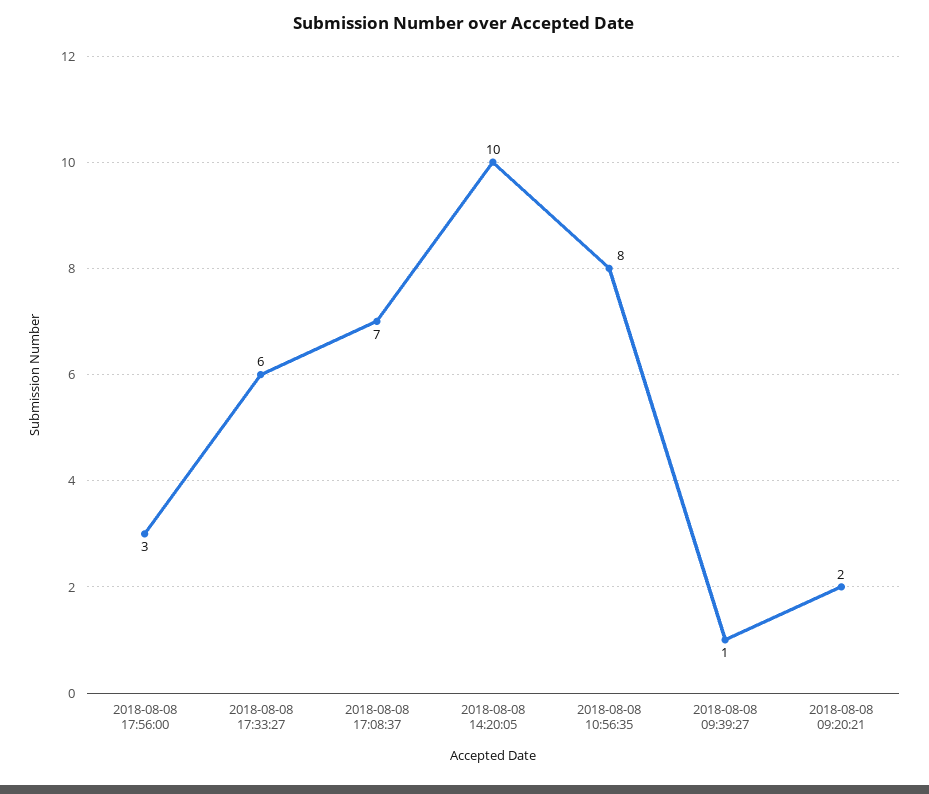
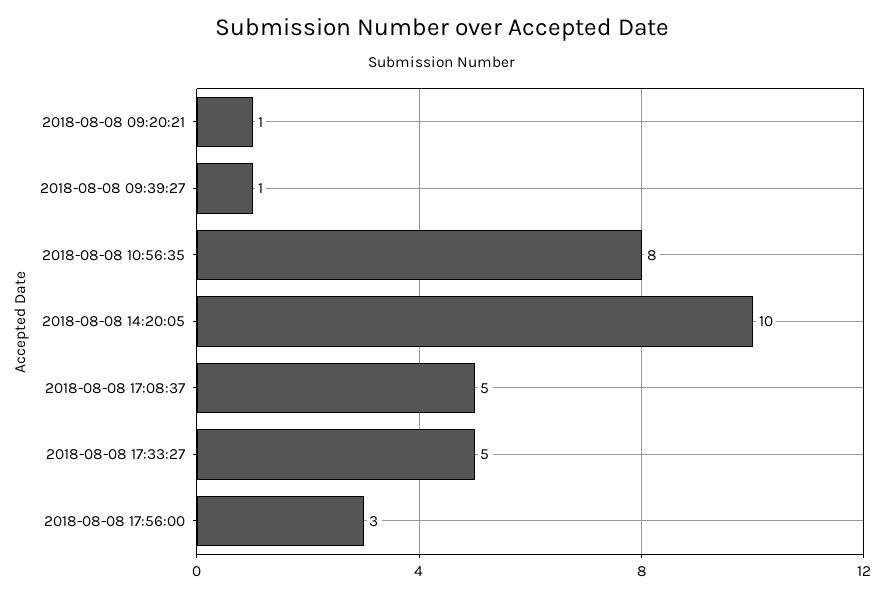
  {
    "2018-08-08 17:56:00": 3,
-   "2018-08-08 17:33:27": 6,
+   "2018-08-08 17:33:27": 5,
-   "2018-08-08 17:08:37": 7,
+   "2018-08-08 17:08:37": 5,
    "2018-08-08 14:20:05": 10,
    "2018-08-08 10:56:35": 8,
    "2018-08-08 09:39:27": 1,
-   "2018-08-08 09:20:21": 2
+   "2018-08-08 09:20:21": 1
  }

